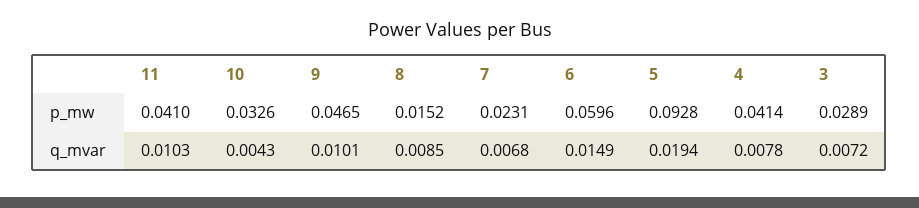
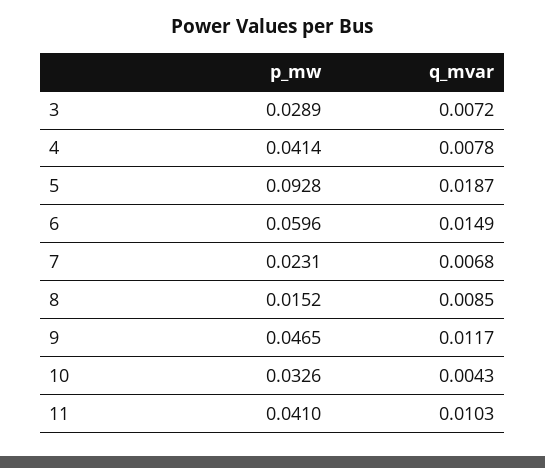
  {
    "11": {
      "p_mw": 0.041,
      "q_mvar": 0.0103
    },
    "10": {
      "p_mw": 0.0326,
      "q_mvar": 0.0043
    },
    "9": {
      "p_mw": 0.0465,
-     "q_mvar": 0.0101
+     "q_mvar": 0.0117
    },
    "8": {
      "p_mw": 0.0152,
      "q_mvar": 0.0085
    },
    "7": {
      "p_mw": 0.0231,
      "q_mvar": 0.0068
    },
    "6": {
      "p_mw": 0.0596,
      "q_mvar": 0.0149
    },
    "5": {
      "p_mw": 0.0928,
-     "q_mvar": 0.0194
+     "q_mvar": 0.0187
    },
    "4": {
      "p_mw": 0.0414,
      "q_mvar": 0.0078
    },
    "3": {
      "p_mw": 0.0289,
      "q_mvar": 0.0072
    }
  }

